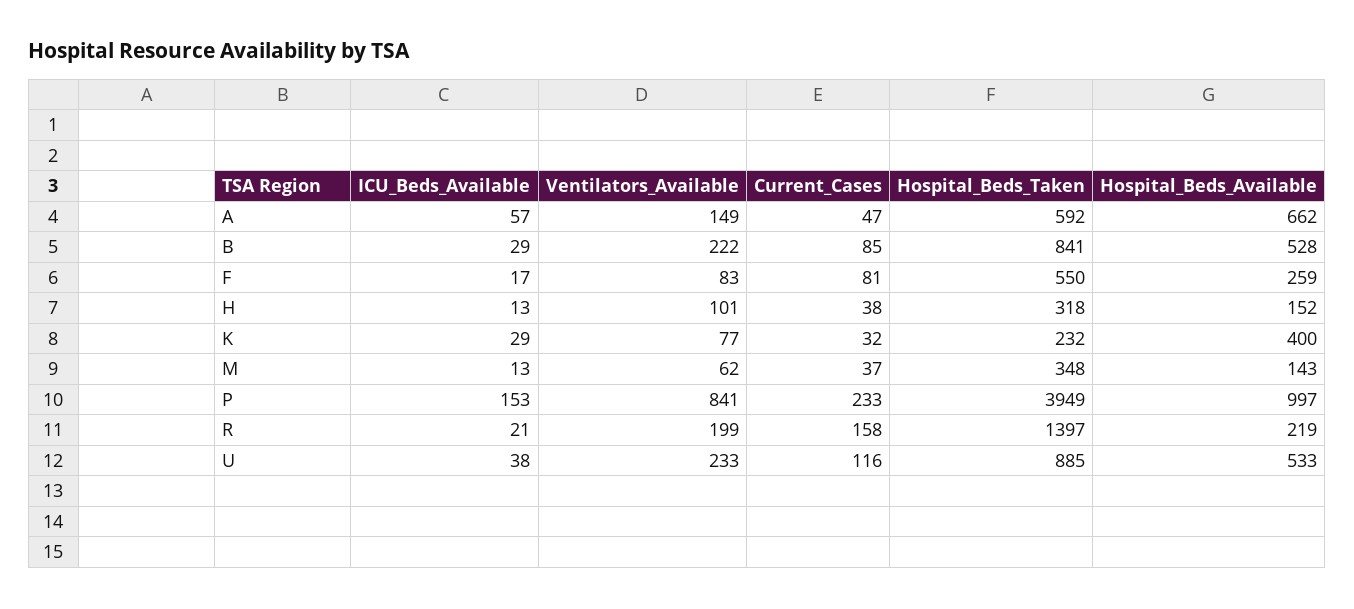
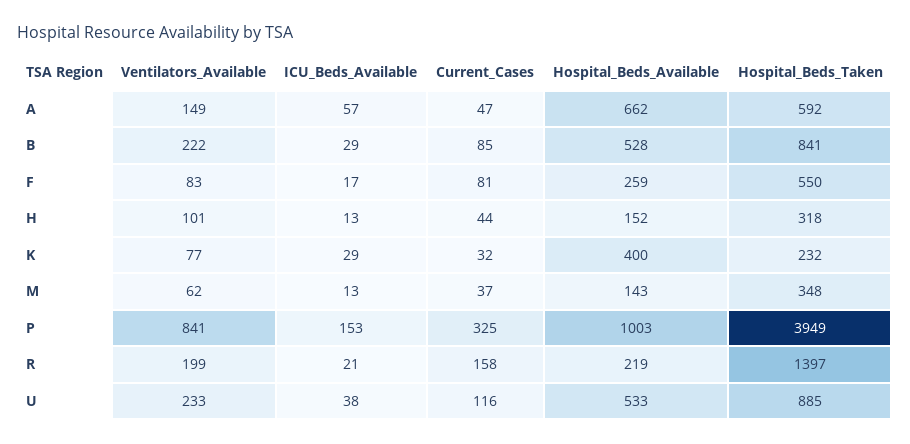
  {
    "ICU_Beds_Available": {
      "A": 57,
      "B": 29,
      "F": 17,
      "H": 13,
      "K": 29,
      "M": 13,
      "P": 153,
      "R": 21,
      "U": 38
    },
    "Ventilators_Available": {
      "A": 149,
      "B": 222,
      "F": 83,
      "H": 101,
      "K": 77,
      "M": 62,
      "P": 841,
      "R": 199,
      "U": 233
    },
    "Current_Cases": {
      "A": 47,
      "B": 85,
      "F": 81,
-     "H": 38,
+     "H": 44,
      "K": 32,
      "M": 37,
-     "P": 233,
+     "P": 325,
      "R": 158,
      "U": 116
    },
    "Hospital_Beds_Taken": {
      "A": 592,
      "B": 841,
      "F": 550,
      "H": 318,
      "K": 232,
      "M": 348,
      "P": 3949,
      "R": 1397,
      "U": 885
    },
    "Hospital_Beds_Available": {
      "A": 662,
      "B": 528,
      "F": 259,
      "H": 152,
      "K": 400,
      "M": 143,
-     "P": 997,
+     "P": 1003,
      "R": 219,
      "U": 533
    }
  }

